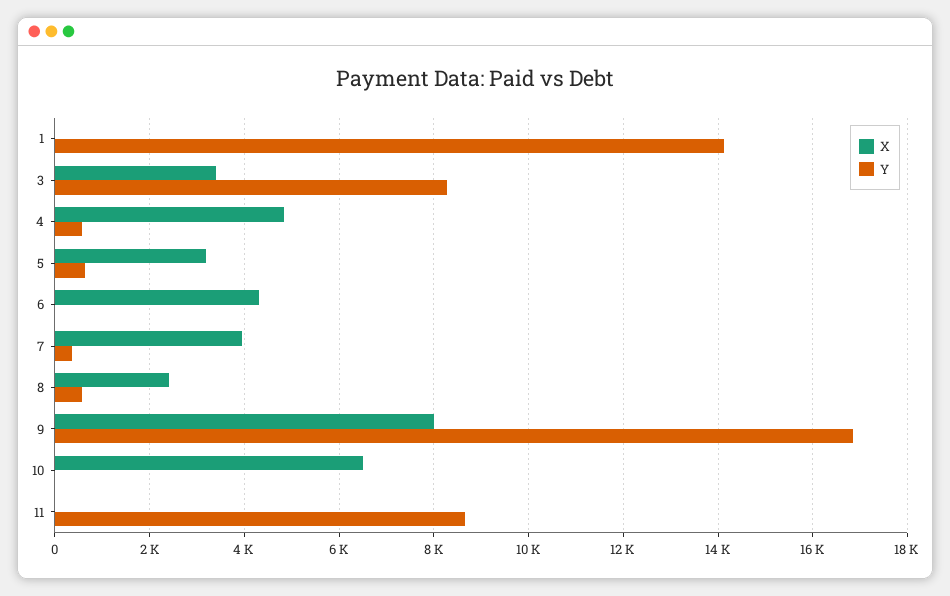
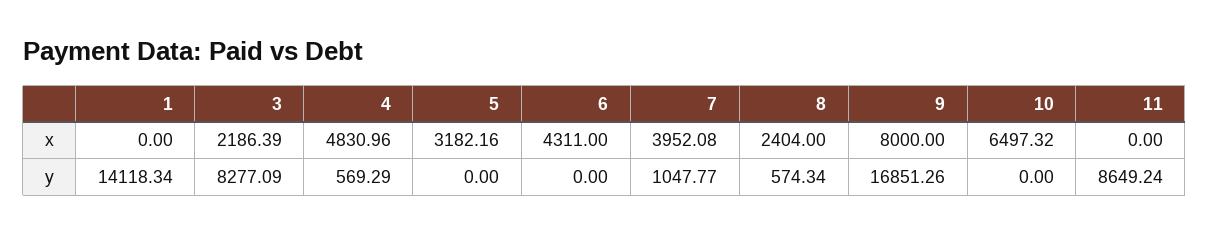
  {
    "X": {
      "1": 0,
-     "3": 3400,
+     "3": 2186.39,
      "4": 4830.96,
      "5": 3182.16,
      "6": 4311,
      "7": 3952.08,
      "8": 2404,
      "9": 8000,
      "10": 6497.32,
      "11": 0
    },
    "Y": {
      "1": 14118.34,
      "3": 8277.09,
      "4": 569.29,
-     "5": 600,
+     "5": 0,
      "6": 0,
-     "7": 400,
+     "7": 1047.77,
      "8": 574.34,
      "9": 16851.26,
      "10": 0,
      "11": 8649.24
    }
  }

